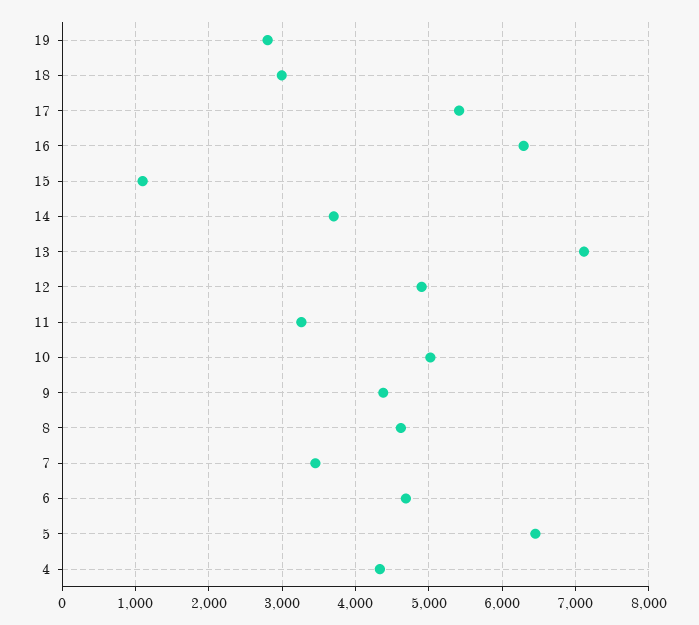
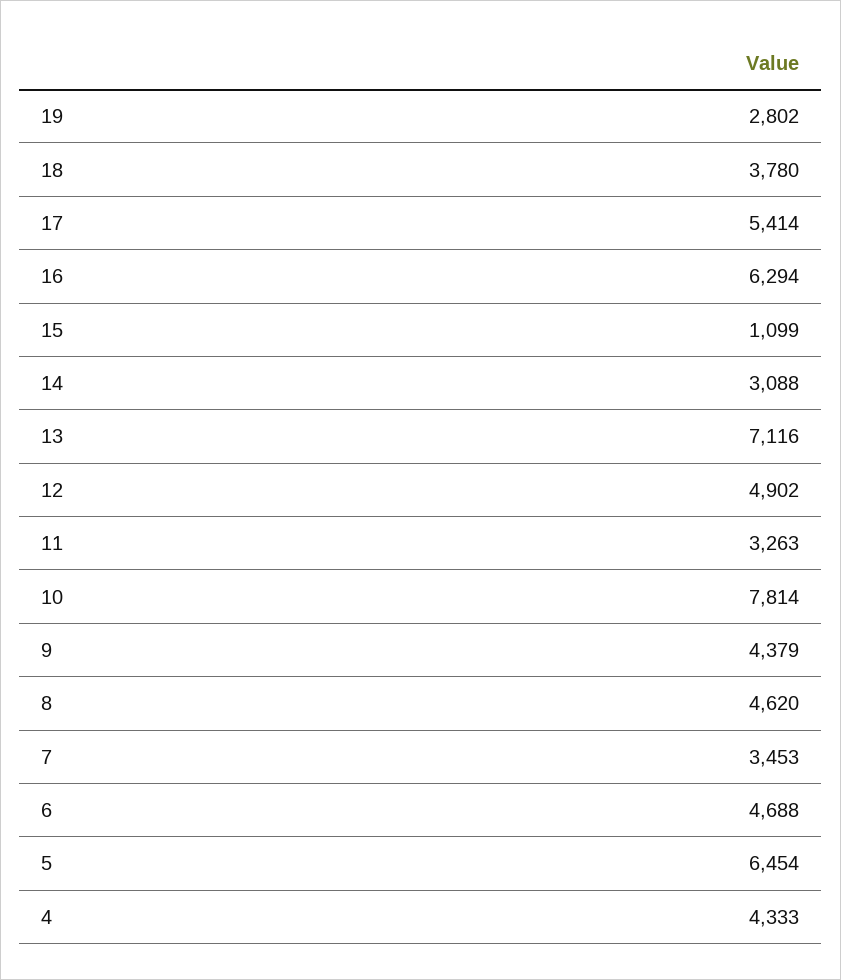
  {
    "19": 2802,
-   "18": 3000,
+   "18": 3780,
    "17": 5414,
    "16": 6294,
    "15": 1099,
-   "14": 3700,
+   "14": 3088,
    "13": 7116,
    "12": 4902,
    "11": 3263,
-   "10": 5000,
+   "10": 7814,
    "9": 4379,
    "8": 4620,
    "7": 3453,
    "6": 4688,
    "5": 6454,
    "4": 4333
  }

